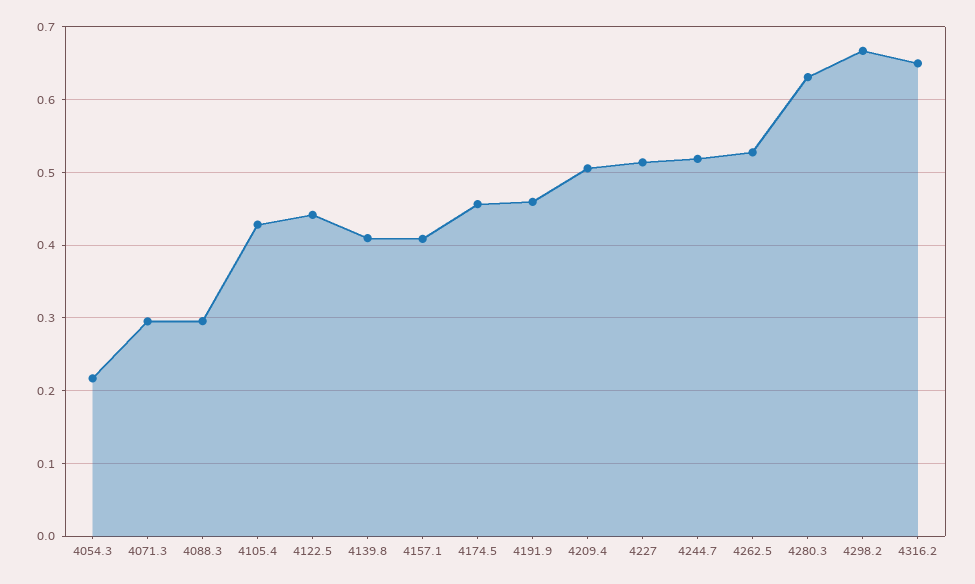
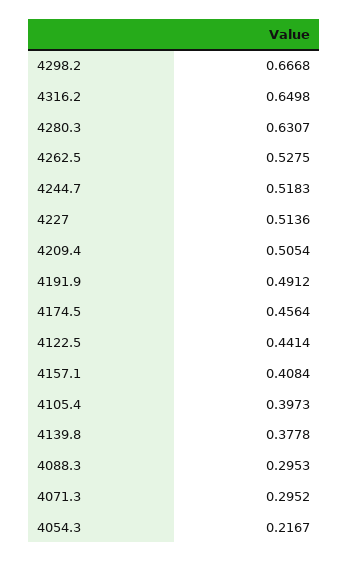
  {
    "4054.3": 0.2167,
    "4071.3": 0.2952,
    "4088.3": 0.2953,
-   "4105.4": 0.43,
+   "4105.4": 0.3973,
    "4122.5": 0.4414,
-   "4139.8": 0.41,
+   "4139.8": 0.3778,
    "4157.1": 0.4084,
    "4174.5": 0.4564,
-   "4191.9": 0.46,
+   "4191.9": 0.4912,
    "4209.4": 0.5054,
    "4227": 0.5136,
    "4244.7": 0.5183,
    "4262.5": 0.5275,
    "4280.3": 0.6307,
    "4298.2": 0.6668,
    "4316.2": 0.6498
  }

